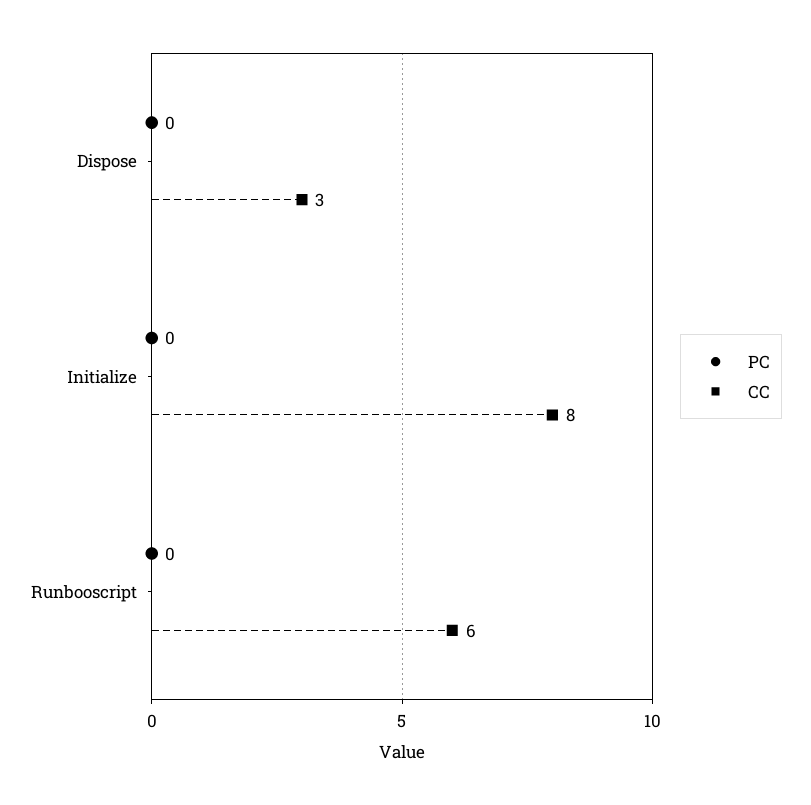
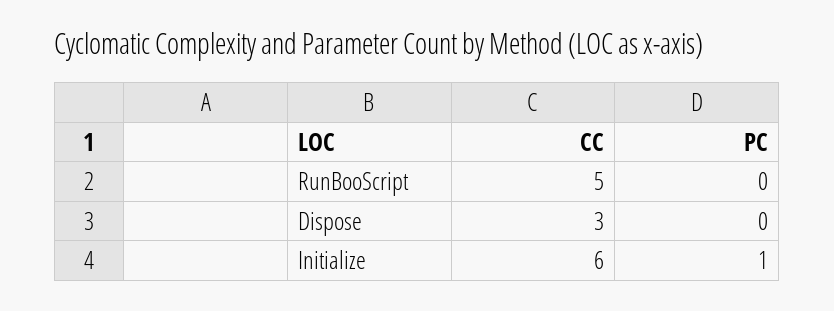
  {
    "PC": {
      "Dispose": 0,
-     "Initialize": 0,
+     "Initialize": 1,
      "Runbooscript": 0
    },
    "CC": {
      "Dispose": 3,
-     "Initialize": 8,
+     "Initialize": 6,
-     "Runbooscript": 6
+     "Runbooscript": 5
    }
  }

